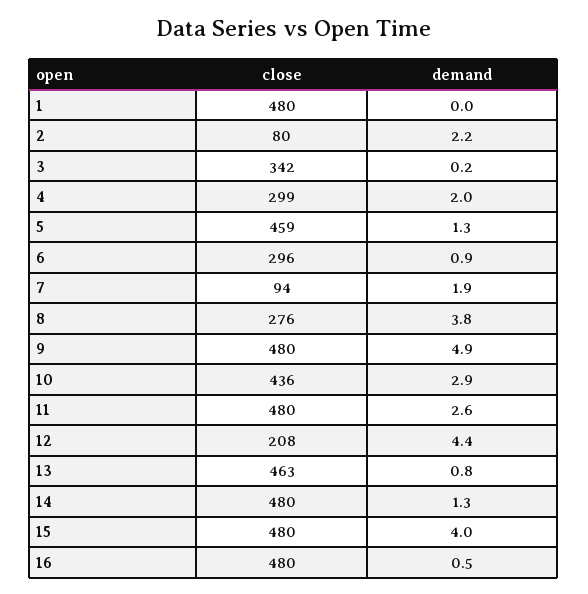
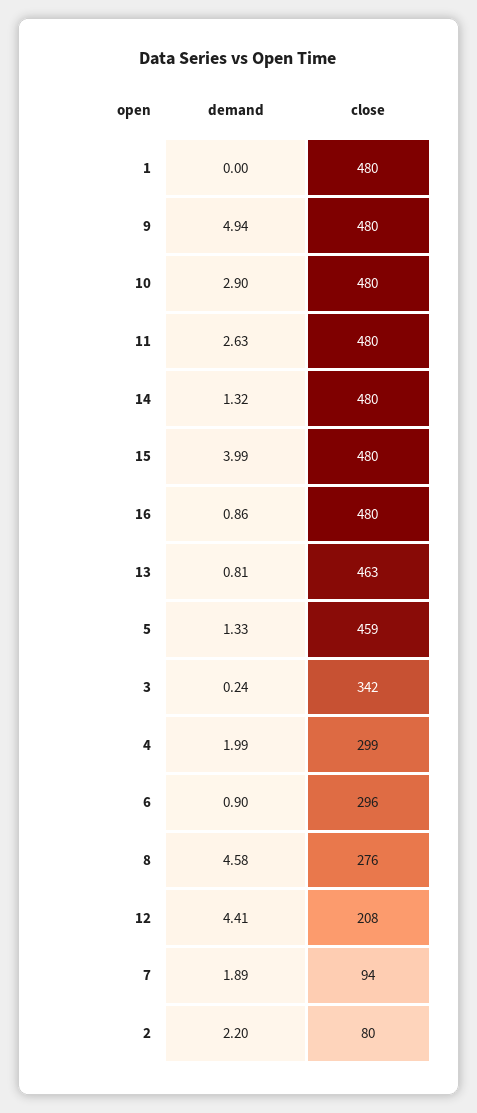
  {
    "close": {
      "1": 480,
      "2": 80,
      "3": 342,
      "4": 299,
      "5": 459,
      "6": 296,
      "7": 94,
      "8": 276,
      "9": 480,
-     "10": 436,
+     "10": 480,
      "11": 480,
      "12": 208,
      "13": 463,
      "14": 480,
      "15": 480,
      "16": 480
    },
    "demand": {
      "1": 0,
      "2": 2.2,
      "3": 0.24,
      "4": 1.99,
      "5": 1.33,
      "6": 0.9,
      "7": 1.89,
-     "8": 3.8,
+     "8": 4.58,
      "9": 4.94,
      "10": 2.9,
      "11": 2.63,
      "12": 4.41,
      "13": 0.81,
      "14": 1.32,
      "15": 3.99,
-     "16": 0.5
+     "16": 0.86
    }
  }

